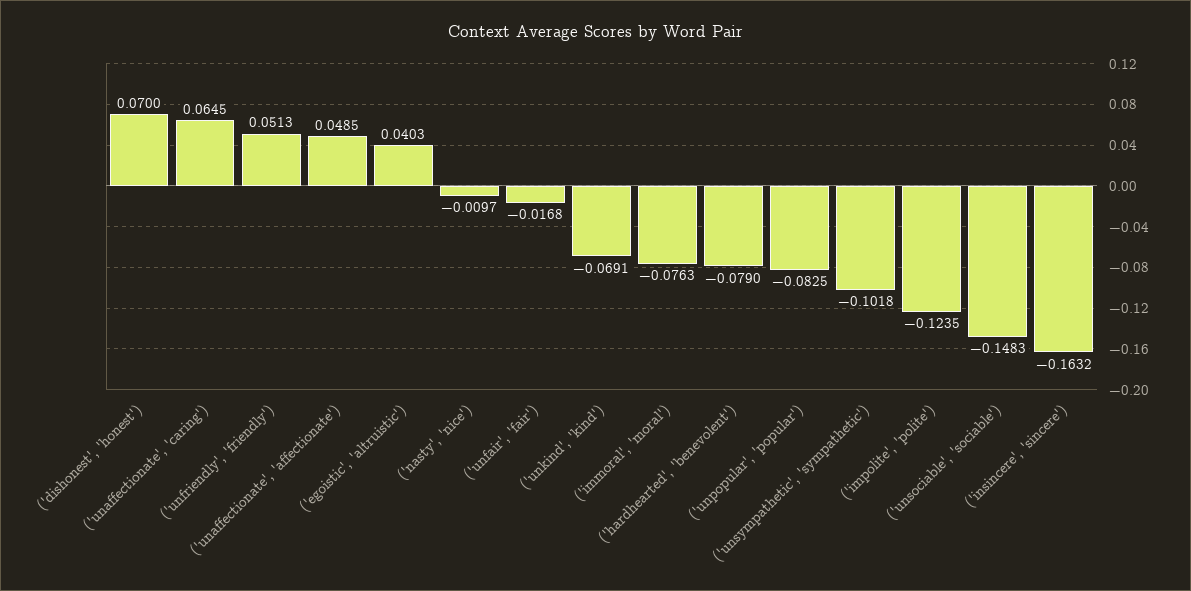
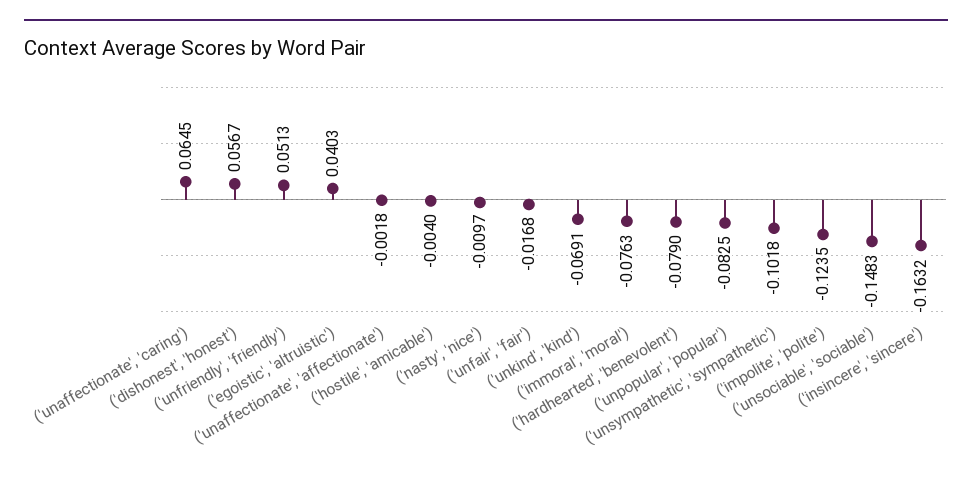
  {
-   "('dishonest', 'honest')": 0.07,
+   "('dishonest', 'honest')": 0.0567,
    "('unaffectionate', 'caring')": 0.0645,
    "('unfriendly', 'friendly')": 0.0513,
-   "('unaffectionate', 'affectionate')": 0.0485,
+   "('unaffectionate', 'affectionate')": -0.0018,
    "('egoistic', 'altruistic')": 0.0403,
    "('nasty', 'nice')": -0.0097,
    "('unfair', 'fair')": -0.0168,
    "('unkind', 'kind')": -0.0691,
    "('immoral', 'moral')": -0.0763,
    "('hardhearted', 'benevolent')": -0.079,
    "('unpopular', 'popular')": -0.0825,
    "('unsympathetic', 'sympathetic')": -0.1018,
    "('impolite', 'polite')": -0.1235,
    "('unsociable', 'sociable')": -0.1483,
-   "('insincere', 'sincere')": -0.1632
+   "('insincere', 'sincere')": -0.1632,
+   "('hostile', 'amicable')": -0.004
  }

